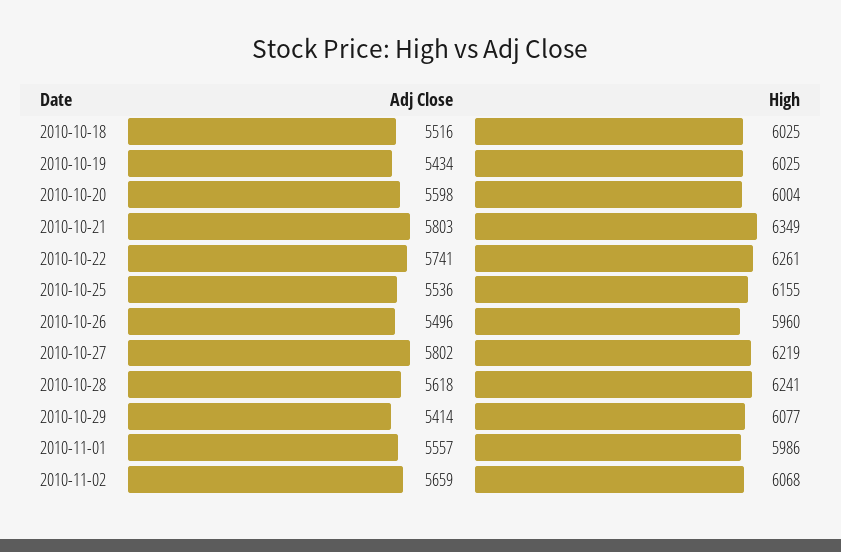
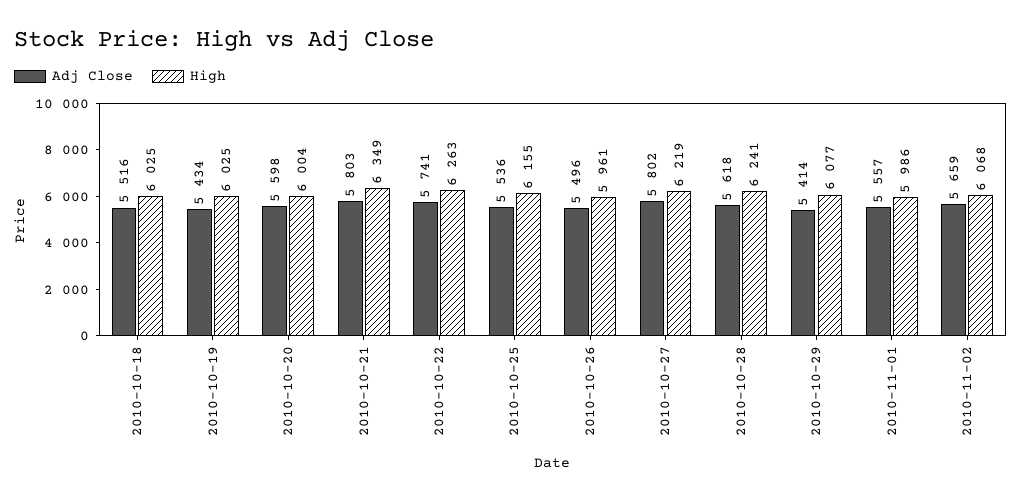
  {
    "Adj Close": {
      "2010-10-18": 5516,
      "2010-10-19": 5434,
      "2010-10-20": 5598,
      "2010-10-21": 5803,
      "2010-10-22": 5741,
      "2010-10-25": 5536,
      "2010-10-26": 5496,
      "2010-10-27": 5802,
      "2010-10-28": 5618,
      "2010-10-29": 5414,
      "2010-11-01": 5557,
      "2010-11-02": 5659
    },
    "High": {
      "2010-10-18": 6025,
      "2010-10-19": 6025,
      "2010-10-20": 6004,
      "2010-10-21": 6349,
-     "2010-10-22": 6261,
+     "2010-10-22": 6263,
      "2010-10-25": 6155,
-     "2010-10-26": 5960,
+     "2010-10-26": 5961,
      "2010-10-27": 6219,
      "2010-10-28": 6241,
      "2010-10-29": 6077,
      "2010-11-01": 5986,
      "2010-11-02": 6068
    }
  }

